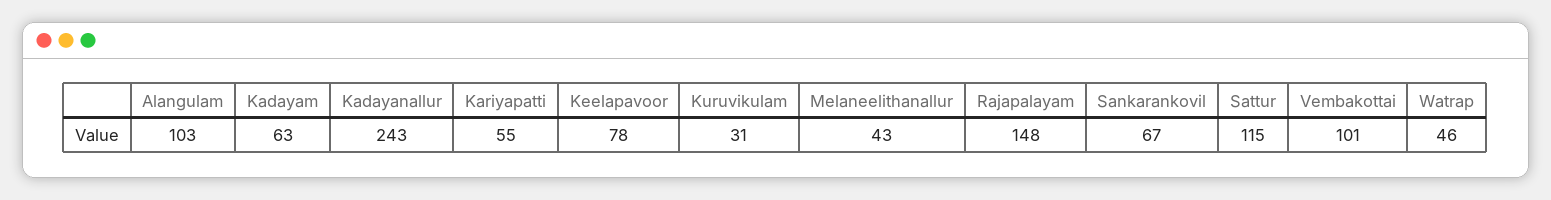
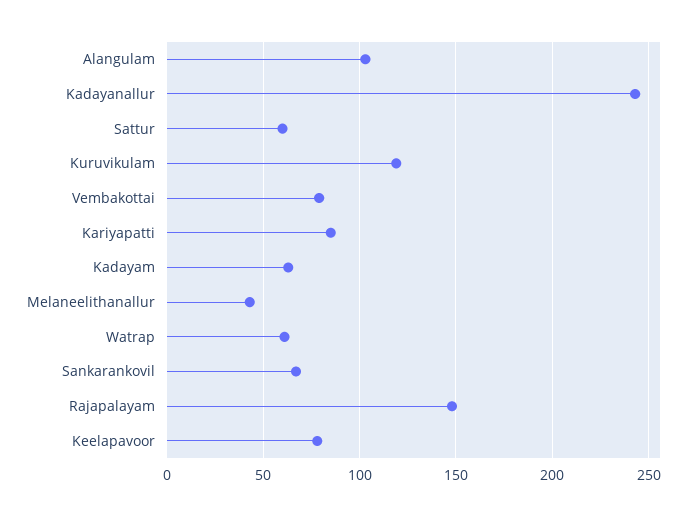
  {
    "Alangulam": 103,
    "Kadayam": 63,
    "Kadayanallur": 243,
-   "Kariyapatti": 55,
+   "Kariyapatti": 85,
    "Keelapavoor": 78,
-   "Kuruvikulam": 31,
+   "Kuruvikulam": 120,
    "Melaneelithanallur": 43,
    "Rajapalayam": 148,
    "Sankarankovil": 67,
-   "Sattur": 115,
+   "Sattur": 60,
-   "Vembakottai": 101,
+   "Vembakottai": 80,
-   "Watrap": 46
+   "Watrap": 60
  }

